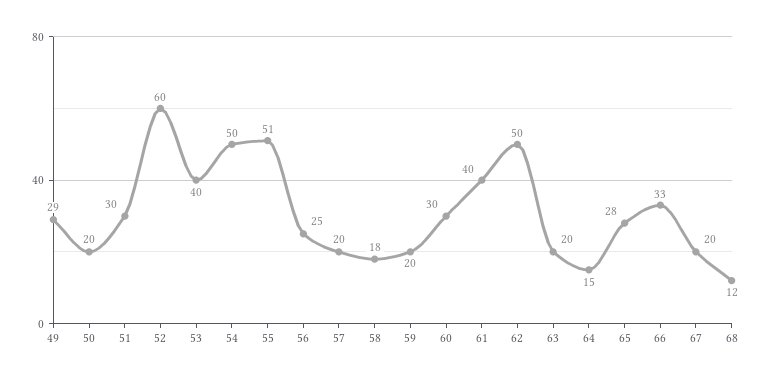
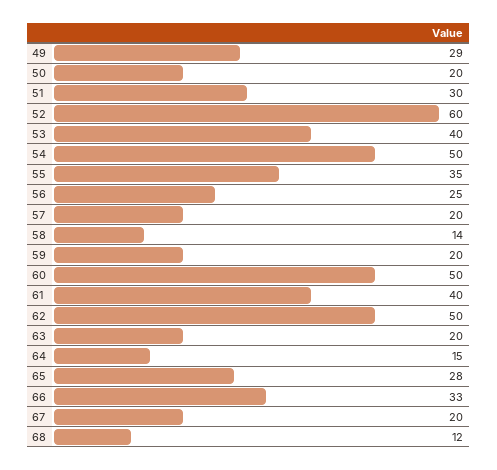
  {
    "49": 29,
    "50": 20,
    "51": 30,
    "52": 60,
    "53": 40,
    "54": 50,
-   "55": 51,
+   "55": 35,
    "56": 25,
    "57": 20,
-   "58": 18,
+   "58": 14,
    "59": 20,
-   "60": 30,
+   "60": 50,
    "61": 40,
    "62": 50,
    "63": 20,
    "64": 15,
    "65": 28,
    "66": 33,
    "67": 20,
    "68": 12
  }

